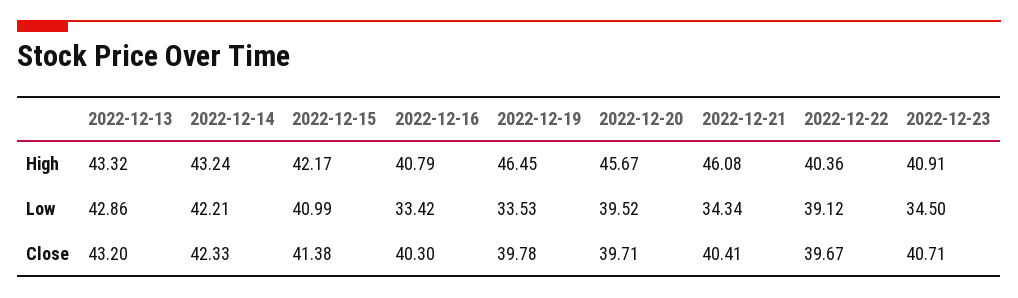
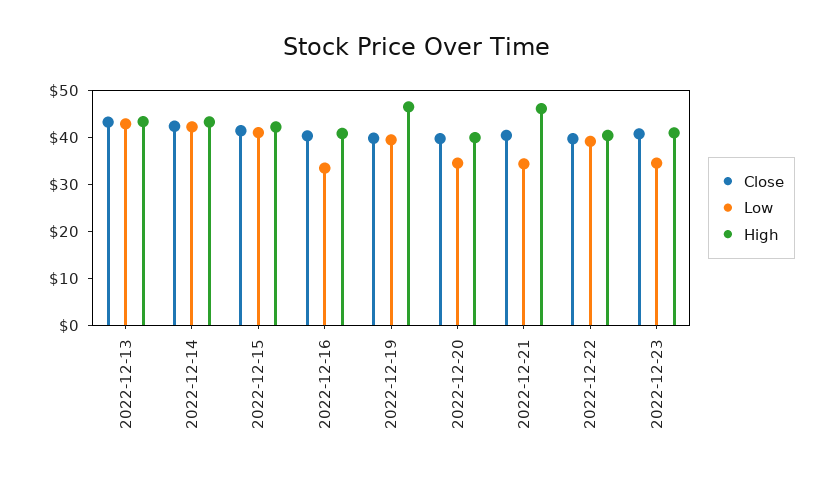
  {
    "High": {
      "2022-12-13": 43.32,
      "2022-12-14": 43.24,
      "2022-12-15": 42.17,
      "2022-12-16": 40.79,
      "2022-12-19": 46.45,
-     "2022-12-20": 45.67,
+     "2022-12-20": 40,
      "2022-12-21": 46.08,
      "2022-12-22": 40.36,
      "2022-12-23": 40.91
    },
    "Low": {
      "2022-12-13": 42.86,
      "2022-12-14": 42.21,
      "2022-12-15": 40.99,
      "2022-12-16": 33.42,
-     "2022-12-19": 33.53,
+     "2022-12-19": 40,
-     "2022-12-20": 39.52,
+     "2022-12-20": 34,
      "2022-12-21": 34.34,
      "2022-12-22": 39.12,
      "2022-12-23": 34.5
    },
    "Close": {
      "2022-12-13": 43.2,
      "2022-12-14": 42.33,
      "2022-12-15": 41.38,
      "2022-12-16": 40.3,
      "2022-12-19": 39.78,
      "2022-12-20": 39.71,
      "2022-12-21": 40.41,
      "2022-12-22": 39.67,
      "2022-12-23": 40.71
    }
  }

